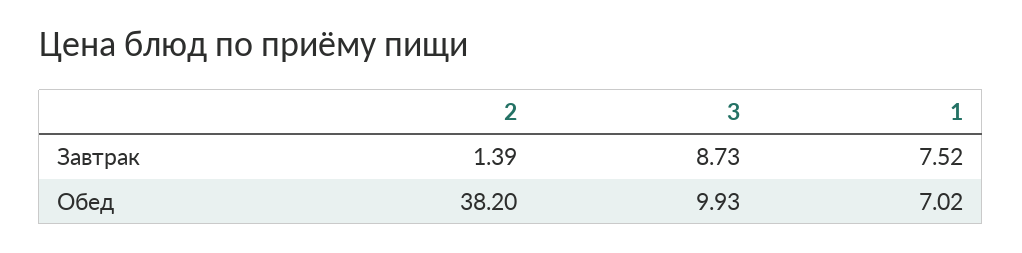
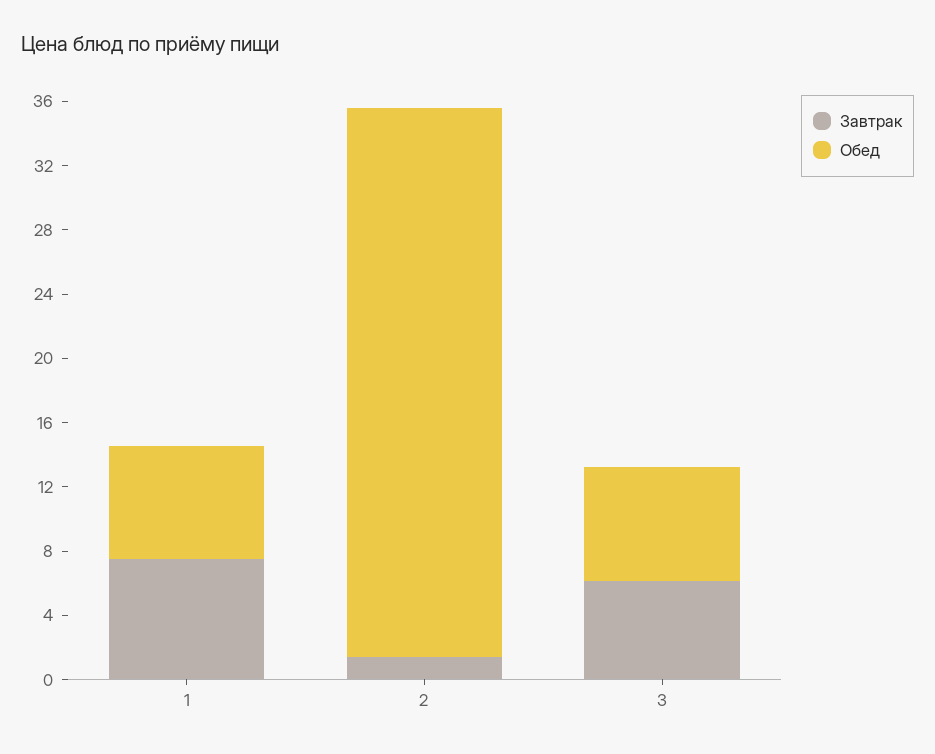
  {
    "Завтрак": {
      "2": 1.39,
-     "3": 8.73,
+     "3": 6,
      "1": 7.52
    },
    "Обед": {
-     "2": 38.2,
+     "2": 34,
-     "3": 9.93,
+     "3": 7,
      "1": 7.02
    }
  }

